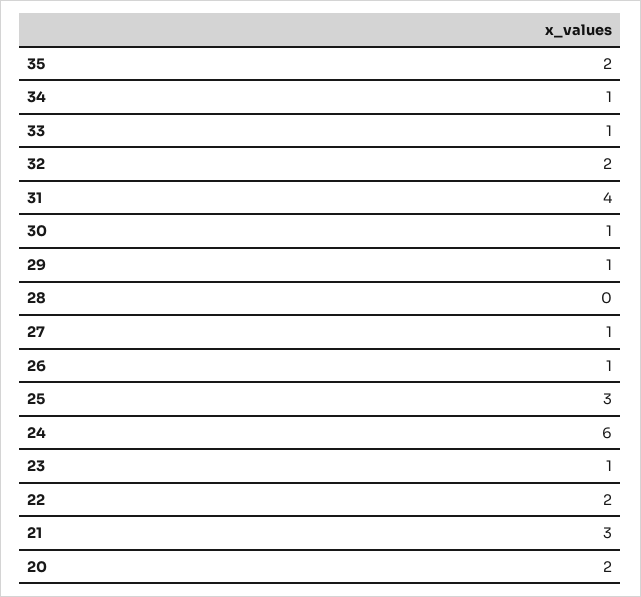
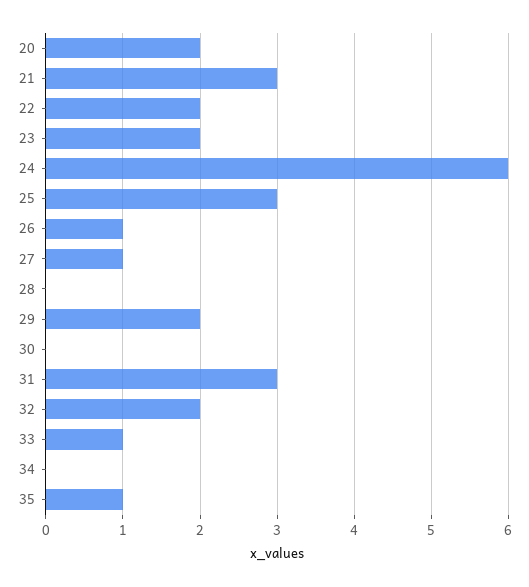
  {
-   "35": 2,
+   "35": 1,
-   "34": 1,
+   "34": 0,
    "33": 1,
    "32": 2,
-   "31": 4,
+   "31": 3,
-   "30": 1,
+   "30": 0,
-   "29": 1,
+   "29": 2,
    "28": 0,
    "27": 1,
    "26": 1,
    "25": 3,
    "24": 6,
-   "23": 1,
+   "23": 2,
    "22": 2,
    "21": 3,
    "20": 2
  }

